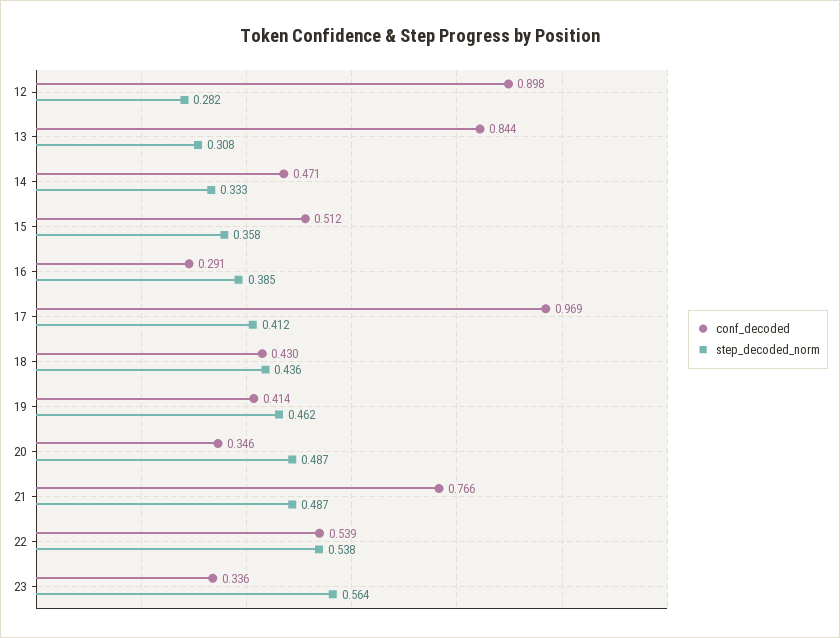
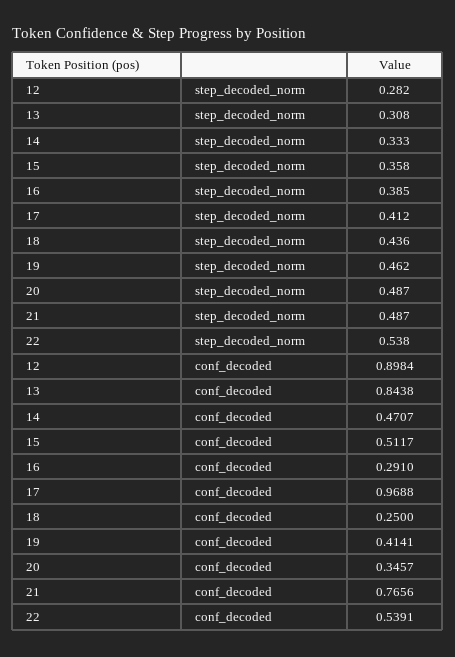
  {
    "conf_decoded": {
      "12": 0.8984,
      "13": 0.8438,
      "14": 0.4707,
      "15": 0.5117,
      "16": 0.291,
      "17": 0.9688,
-     "18": 0.43,
+     "18": 0.25,
      "19": 0.4141,
      "20": 0.3457,
      "21": 0.7656,
-     "22": 0.5391,
+     "22": 0.5391
-     "23": 0.336
    },
    "step_decoded_norm": {
      "12": 0.282,
      "13": 0.308,
      "14": 0.333,
      "15": 0.358,
      "16": 0.385,
      "17": 0.412,
      "18": 0.436,
      "19": 0.462,
      "20": 0.487,
      "21": 0.487,
-     "22": 0.538,
+     "22": 0.538
-     "23": 0.564
    }
  }

